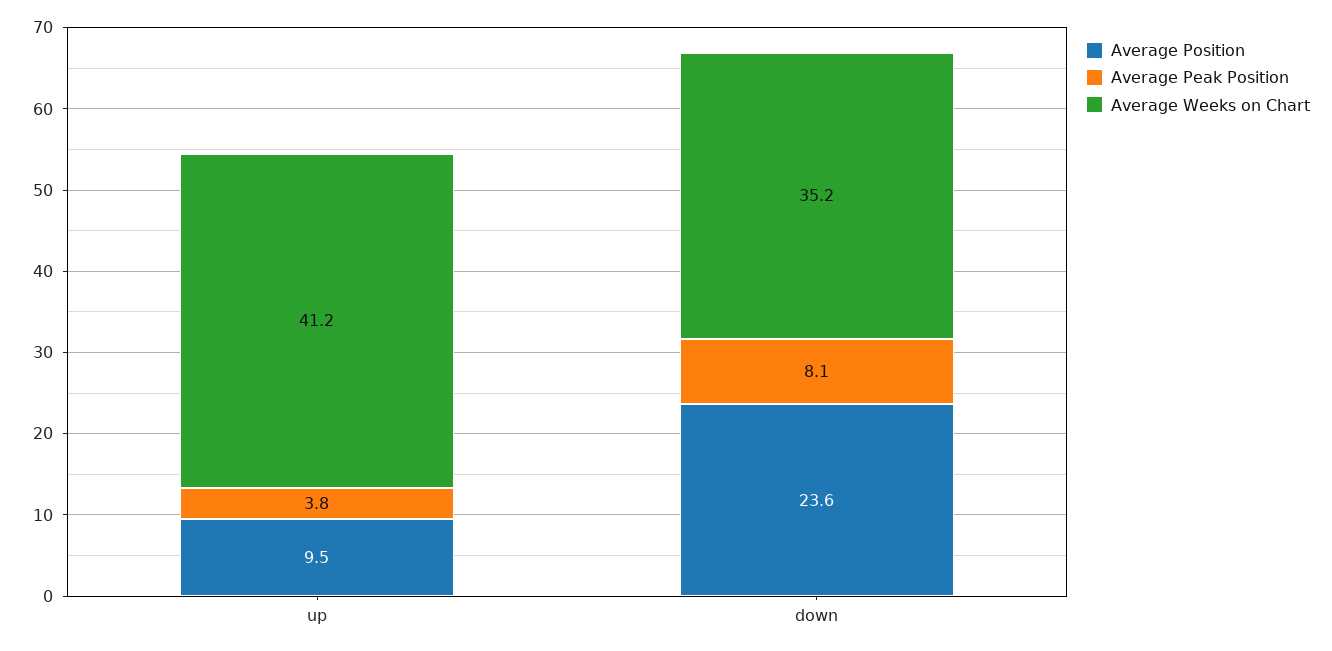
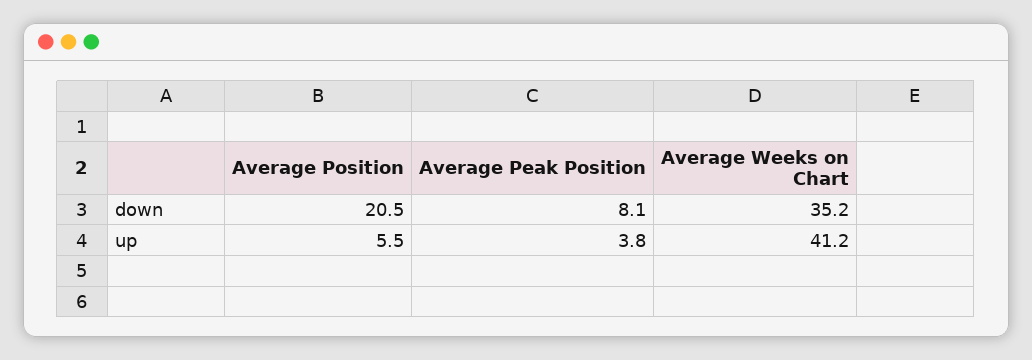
  {
    "Average Position": {
-     "up": 9.5,
+     "up": 5.5,
-     "down": 23.6
+     "down": 20.5
    },
    "Average Peak Position": {
      "up": 3.8,
      "down": 8.1
    },
    "Average Weeks on Chart": {
      "up": 41.2,
      "down": 35.2
    }
  }

